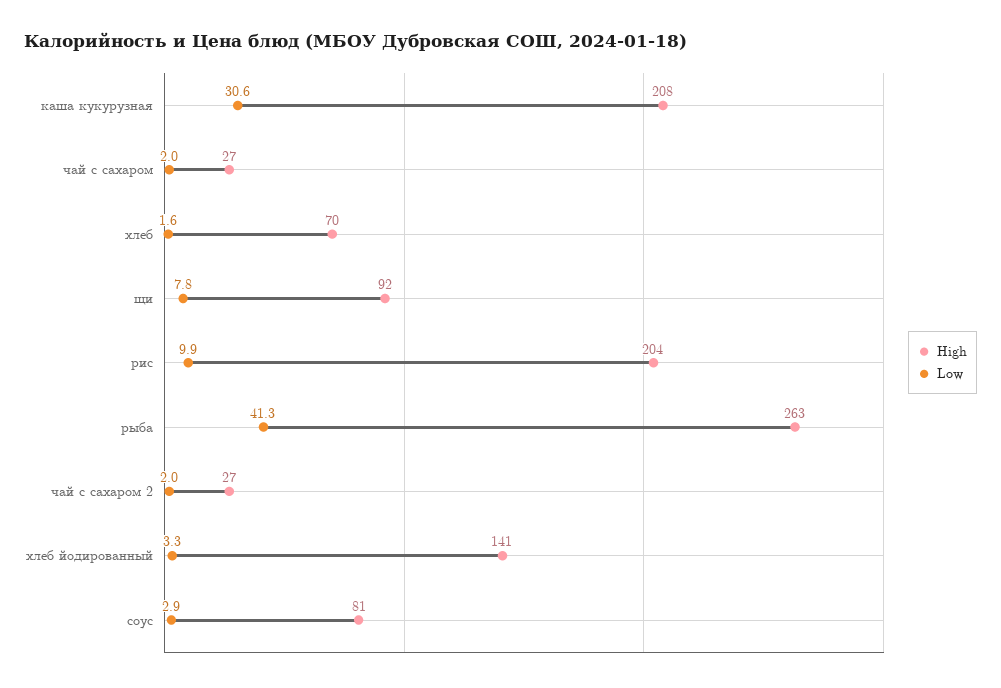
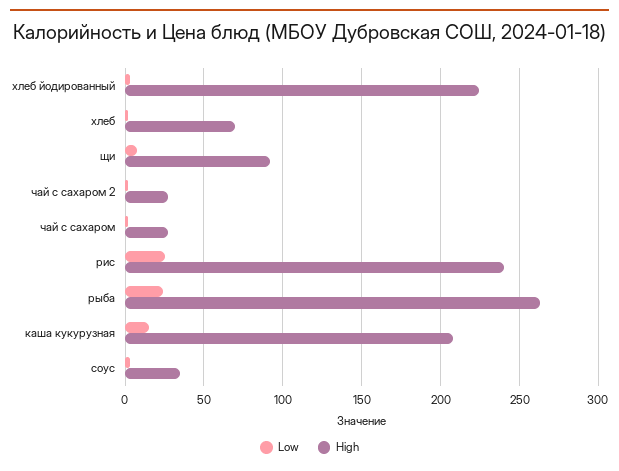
  {
    "High": {
      "каша кукурузная": 208,
      "чай с сахаром": 27,
      "хлеб": 70,
      "щи": 92,
-     "рис": 204,
+     "рис": 240,
      "рыба": 263,
      "чай с сахаром 2": 27,
-     "хлеб йодированный": 141,
+     "хлеб йодированный": 225,
-     "соус": 81
+     "соус": 35
    },
    "Low": {
-     "каша кукурузная": 30.6,
+     "каша кукурузная": 15,
      "чай с сахаром": 2,
      "хлеб": 1.6,
      "щи": 7.8,
-     "рис": 9.9,
+     "рис": 25,
-     "рыба": 41.3,
+     "рыба": 25,
      "чай с сахаром 2": 2,
      "хлеб йодированный": 3.3,
      "соус": 2.9
    }
  }

